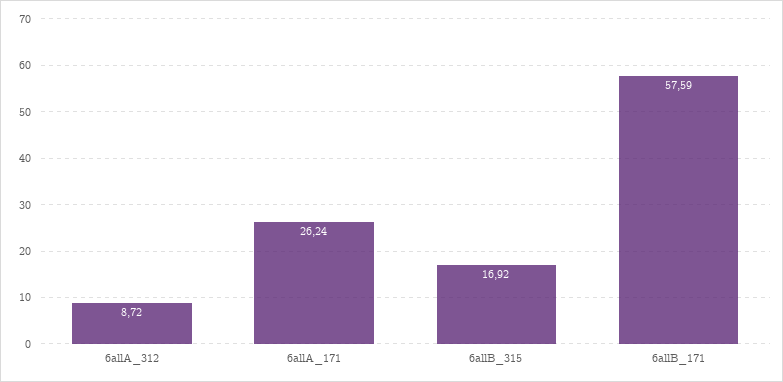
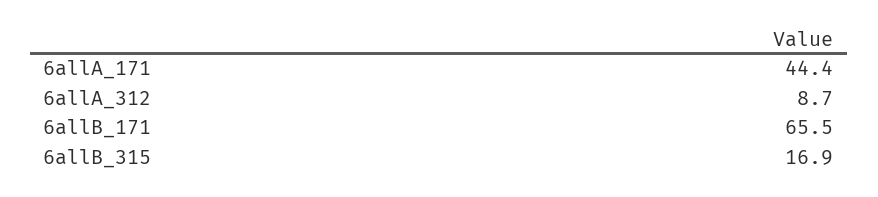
  {
    "6allA_312": 8.72,
-   "6allA_171": 26.24,
+   "6allA_171": 44.4,
    "6allB_315": 16.92,
-   "6allB_171": 57.59
+   "6allB_171": 65.5
  }

